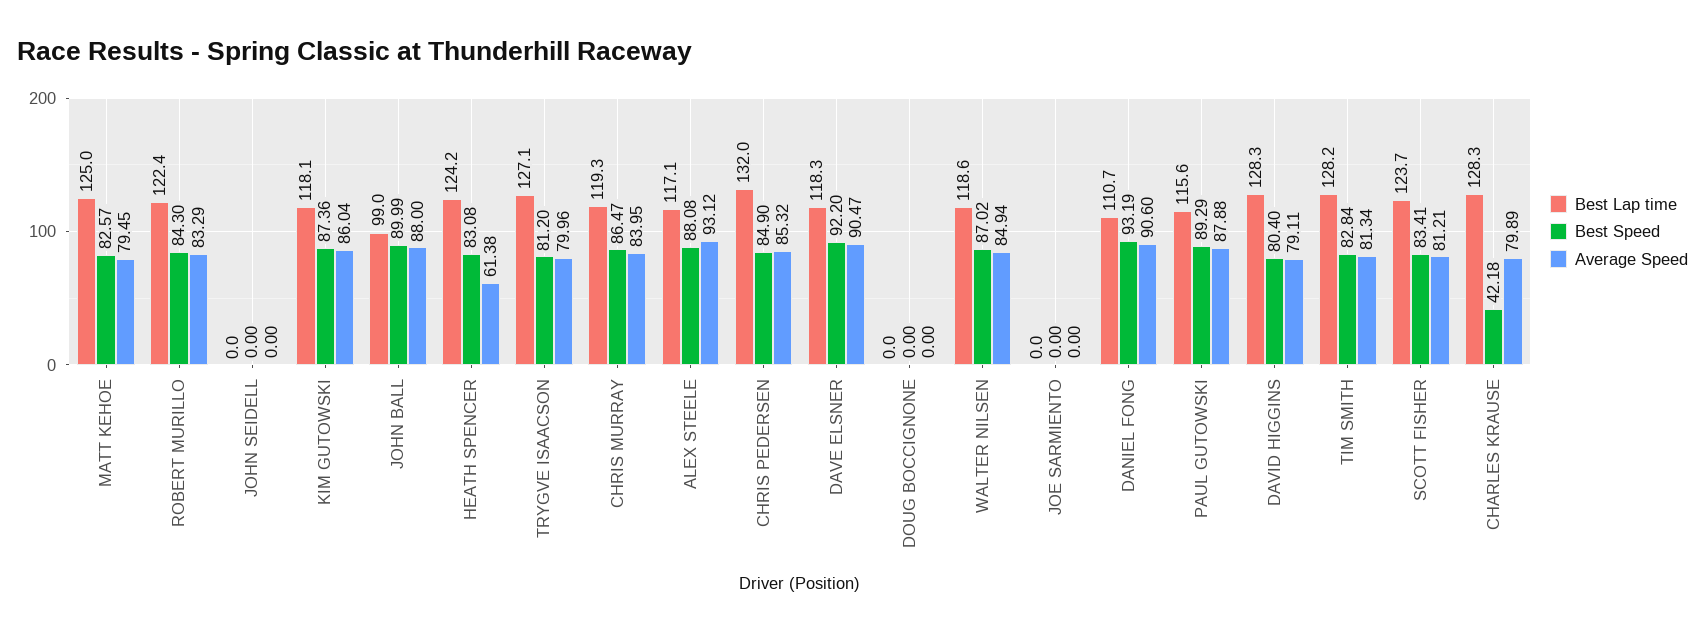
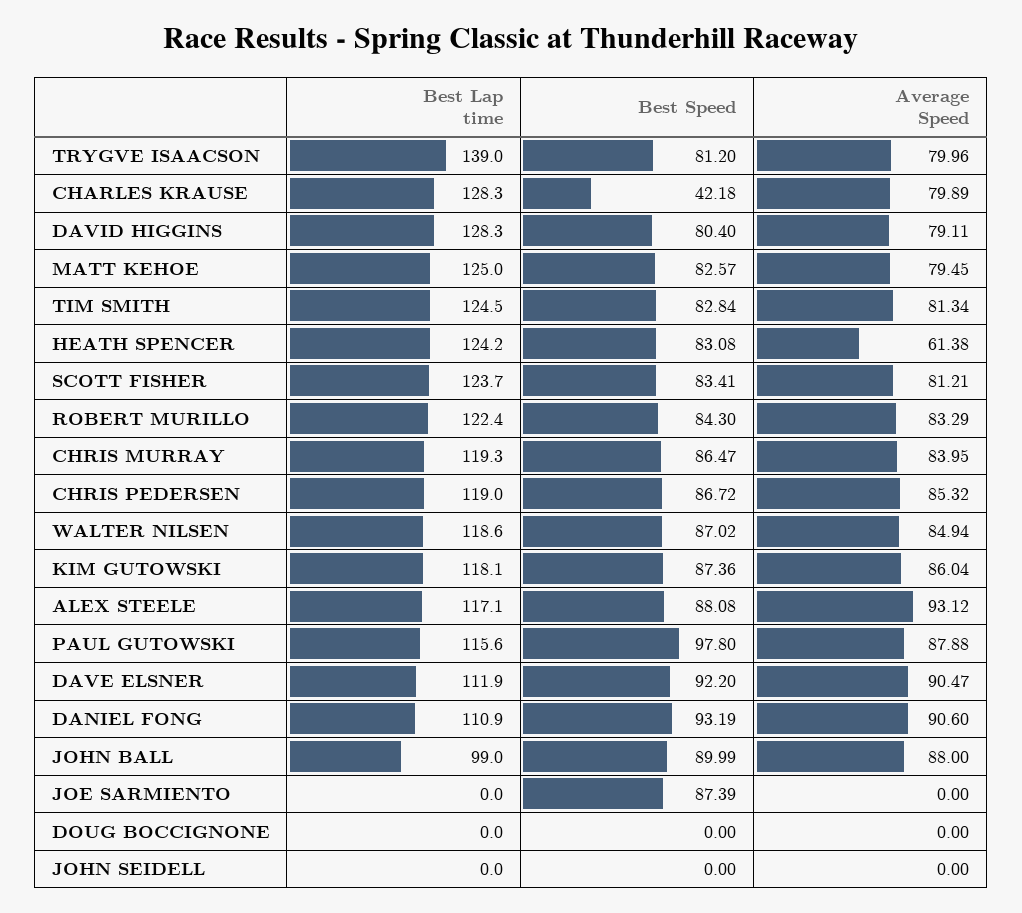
  {
    "Best Lap time": {
      "MATT KEHOE": 125,
      "ROBERT MURILLO": 122.4,
      "JOHN SEIDELL": 0,
      "KIM GUTOWSKI": 118.1,
      "JOHN BALL": 99,
      "HEATH SPENCER": 124.2,
-     "TRYGVE ISAACSON": 127.1,
+     "TRYGVE ISAACSON": 139,
      "CHRIS MURRAY": 119.3,
      "ALEX STEELE": 117.1,
-     "CHRIS PEDERSEN": 132,
+     "CHRIS PEDERSEN": 119,
-     "DAVE ELSNER": 118.3,
+     "DAVE ELSNER": 111.9,
      "DOUG BOCCIGNONE": 0,
      "WALTER NILSEN": 118.6,
      "JOE SARMIENTO": 0,
-     "DANIEL FONG": 110.7,
+     "DANIEL FONG": 110.9,
      "PAUL GUTOWSKI": 115.6,
      "DAVID HIGGINS": 128.3,
-     "TIM SMITH": 128.2,
+     "TIM SMITH": 124.5,
      "SCOTT FISHER": 123.7,
      "CHARLES KRAUSE": 128.3
    },
    "Best Speed": {
      "MATT KEHOE": 82.57,
      "ROBERT MURILLO": 84.3,
      "JOHN SEIDELL": 0,
      "KIM GUTOWSKI": 87.36,
      "JOHN BALL": 89.99,
      "HEATH SPENCER": 83.08,
      "TRYGVE ISAACSON": 81.2,
      "CHRIS MURRAY": 86.47,
      "ALEX STEELE": 88.08,
-     "CHRIS PEDERSEN": 84.9,
+     "CHRIS PEDERSEN": 86.72,
      "DAVE ELSNER": 92.2,
      "DOUG BOCCIGNONE": 0,
      "WALTER NILSEN": 87.02,
-     "JOE SARMIENTO": 0,
+     "JOE SARMIENTO": 87.39,
      "DANIEL FONG": 93.19,
-     "PAUL GUTOWSKI": 89.29,
+     "PAUL GUTOWSKI": 97.8,
      "DAVID HIGGINS": 80.4,
      "TIM SMITH": 82.84,
      "SCOTT FISHER": 83.41,
      "CHARLES KRAUSE": 42.18
    },
    "Average Speed": {
      "MATT KEHOE": 79.45,
      "ROBERT MURILLO": 83.29,
      "JOHN SEIDELL": 0,
      "KIM GUTOWSKI": 86.04,
      "JOHN BALL": 88,
      "HEATH SPENCER": 61.38,
      "TRYGVE ISAACSON": 79.96,
      "CHRIS MURRAY": 83.95,
      "ALEX STEELE": 93.12,
      "CHRIS PEDERSEN": 85.32,
      "DAVE ELSNER": 90.47,
      "DOUG BOCCIGNONE": 0,
      "WALTER NILSEN": 84.94,
      "JOE SARMIENTO": 0,
      "DANIEL FONG": 90.6,
      "PAUL GUTOWSKI": 87.88,
      "DAVID HIGGINS": 79.11,
      "TIM SMITH": 81.34,
      "SCOTT FISHER": 81.21,
      "CHARLES KRAUSE": 79.89
    }
  }

